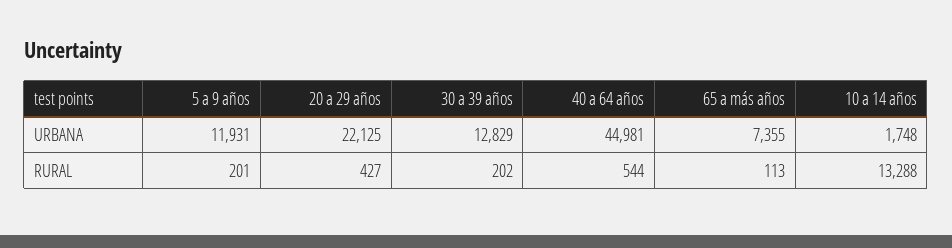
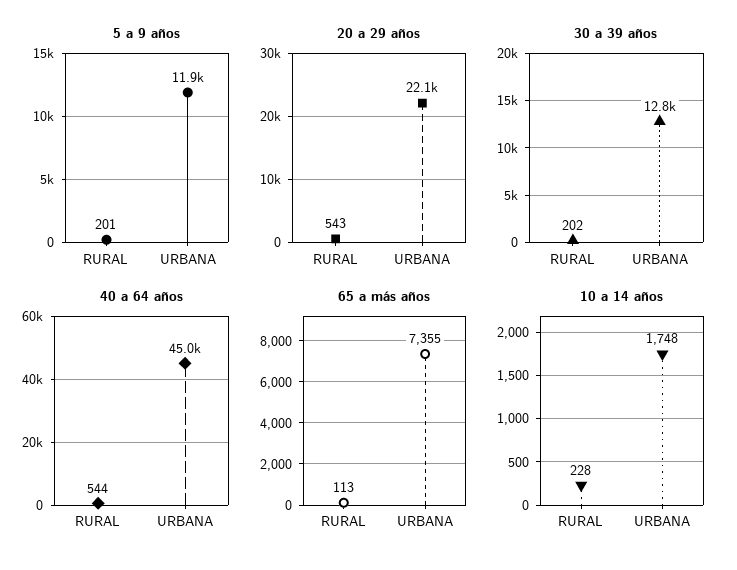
  {
    "5 a 9 años": {
      "URBANA": 11931,
      "RURAL": 201
    },
    "20 a 29 años": {
      "URBANA": 22125,
-     "RURAL": 427
+     "RURAL": 543
    },
    "30 a 39 años": {
      "URBANA": 12829,
      "RURAL": 202
    },
    "40 a 64 años": {
      "URBANA": 44981,
      "RURAL": 544
    },
    "65 a más años": {
      "URBANA": 7355,
      "RURAL": 113
    },
    "10 a 14 años": {
      "URBANA": 1748,
-     "RURAL": 13288
+     "RURAL": 228
    }
  }

